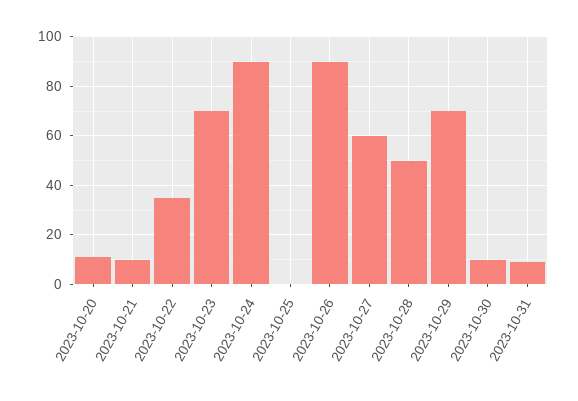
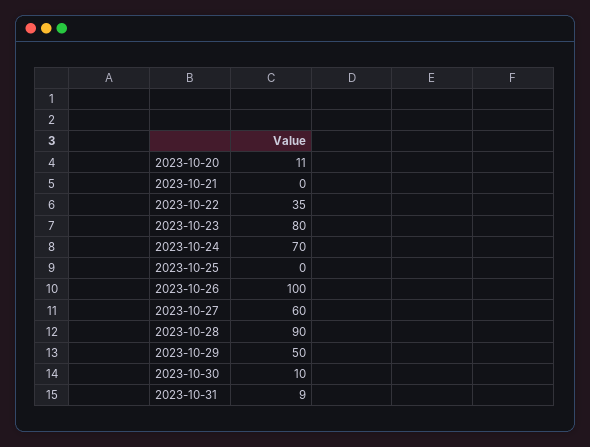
  {
    "2023-10-20": 11,
-   "2023-10-21": 10,
+   "2023-10-21": 0,
    "2023-10-22": 35,
-   "2023-10-23": 70,
+   "2023-10-23": 80,
-   "2023-10-24": 90,
+   "2023-10-24": 70,
    "2023-10-25": 0,
-   "2023-10-26": 90,
+   "2023-10-26": 100,
    "2023-10-27": 60,
-   "2023-10-28": 50,
+   "2023-10-28": 90,
-   "2023-10-29": 70,
+   "2023-10-29": 50,
    "2023-10-30": 10,
    "2023-10-31": 9
  }

